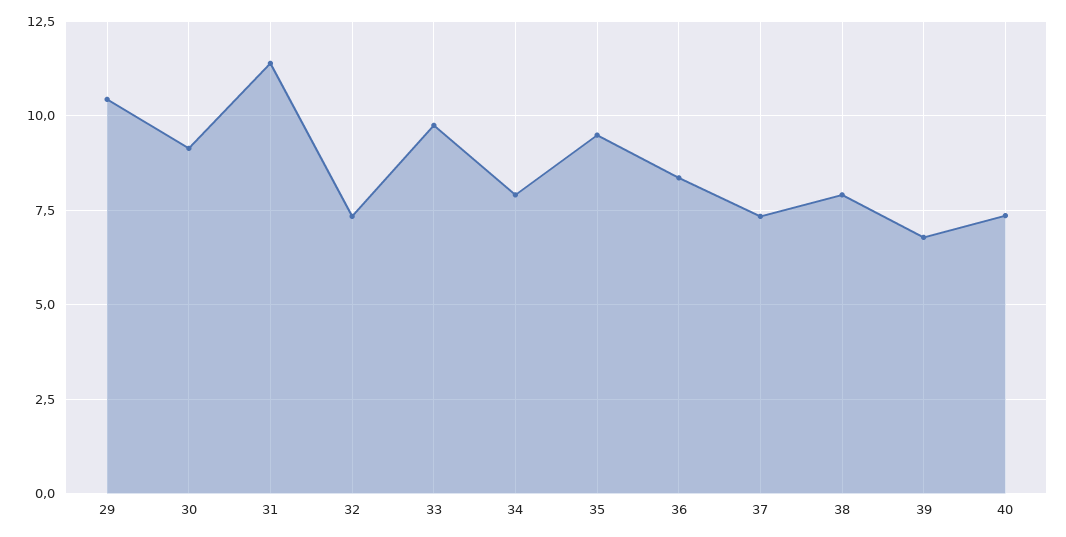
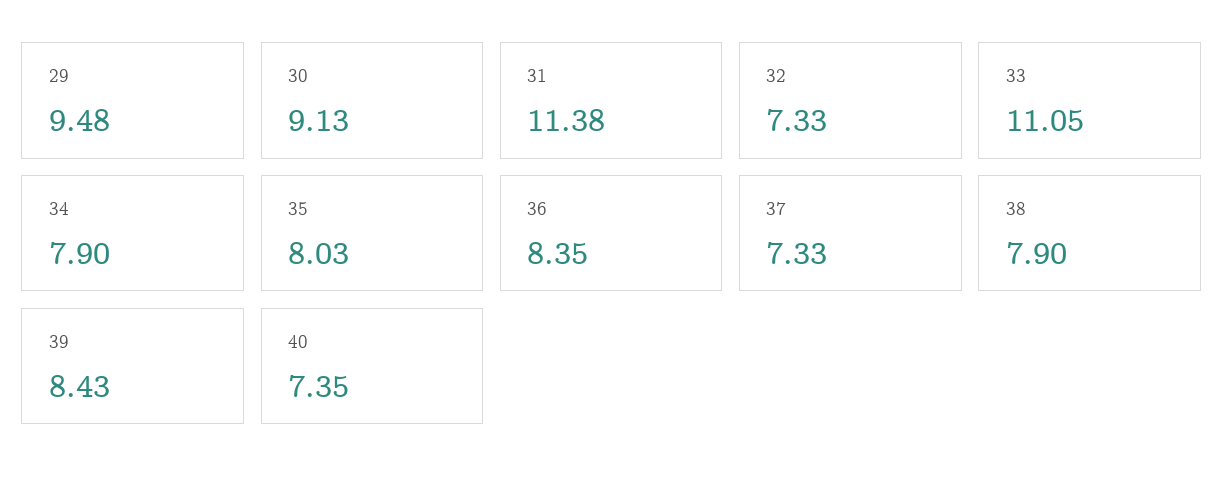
  {
-   "29": 10.5,
+   "29": 9.48,
    "30": 9.13,
    "31": 11.38,
    "32": 7.33,
-   "33": 9.75,
+   "33": 11.05,
    "34": 7.9,
-   "35": 9.5,
+   "35": 8.03,
    "36": 8.35,
    "37": 7.33,
    "38": 7.9,
-   "39": 6.75,
+   "39": 8.43,
    "40": 7.35
  }

